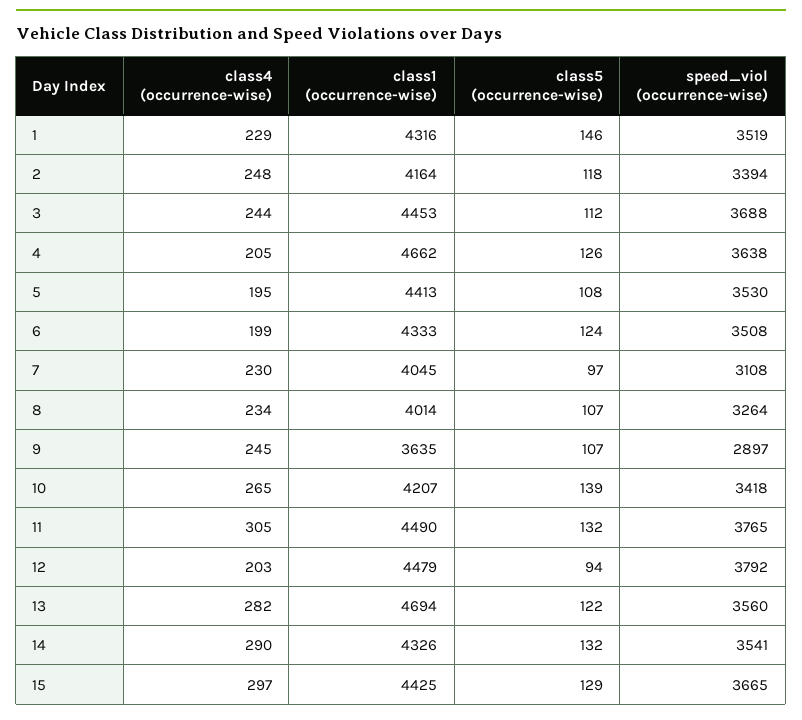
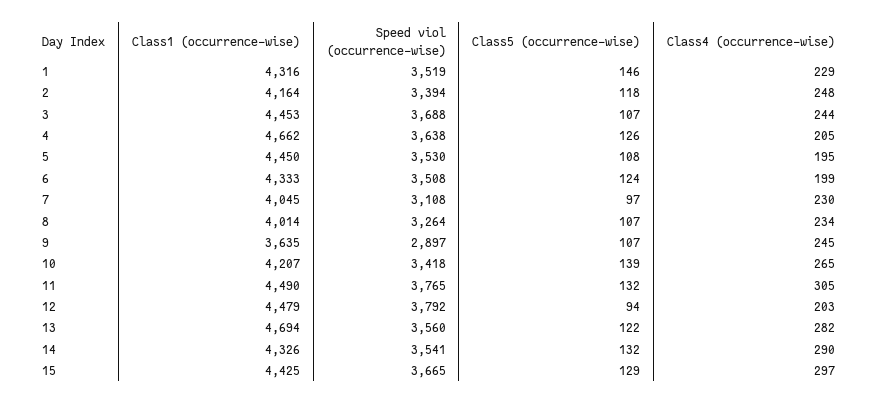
  {
    "class4 (occurrence-wise)": {
      "1": 229,
      "2": 248,
      "3": 244,
      "4": 205,
      "5": 195,
      "6": 199,
      "7": 230,
      "8": 234,
      "9": 245,
      "10": 265,
      "11": 305,
      "12": 203,
      "13": 282,
      "14": 290,
      "15": 297
    },
    "class1 (occurrence-wise)": {
      "1": 4316,
      "2": 4164,
      "3": 4453,
      "4": 4662,
-     "5": 4413,
+     "5": 4450,
      "6": 4333,
      "7": 4045,
      "8": 4014,
      "9": 3635,
      "10": 4207,
      "11": 4490,
      "12": 4479,
      "13": 4694,
      "14": 4326,
      "15": 4425
    },
    "class5 (occurrence-wise)": {
      "1": 146,
      "2": 118,
-     "3": 112,
+     "3": 107,
      "4": 126,
      "5": 108,
      "6": 124,
      "7": 97,
      "8": 107,
      "9": 107,
      "10": 139,
      "11": 132,
      "12": 94,
      "13": 122,
      "14": 132,
      "15": 129
    },
    "speed_viol (occurrence-wise)": {
      "1": 3519,
      "2": 3394,
      "3": 3688,
      "4": 3638,
      "5": 3530,
      "6": 3508,
      "7": 3108,
      "8": 3264,
      "9": 2897,
      "10": 3418,
      "11": 3765,
      "12": 3792,
      "13": 3560,
      "14": 3541,
      "15": 3665
    }
  }

